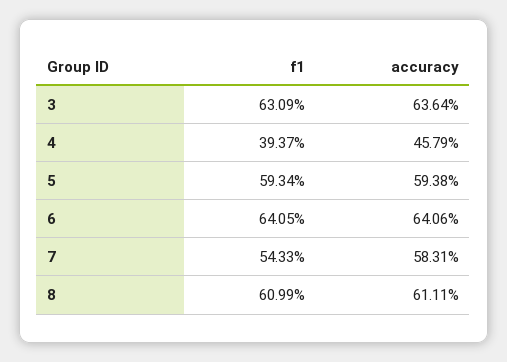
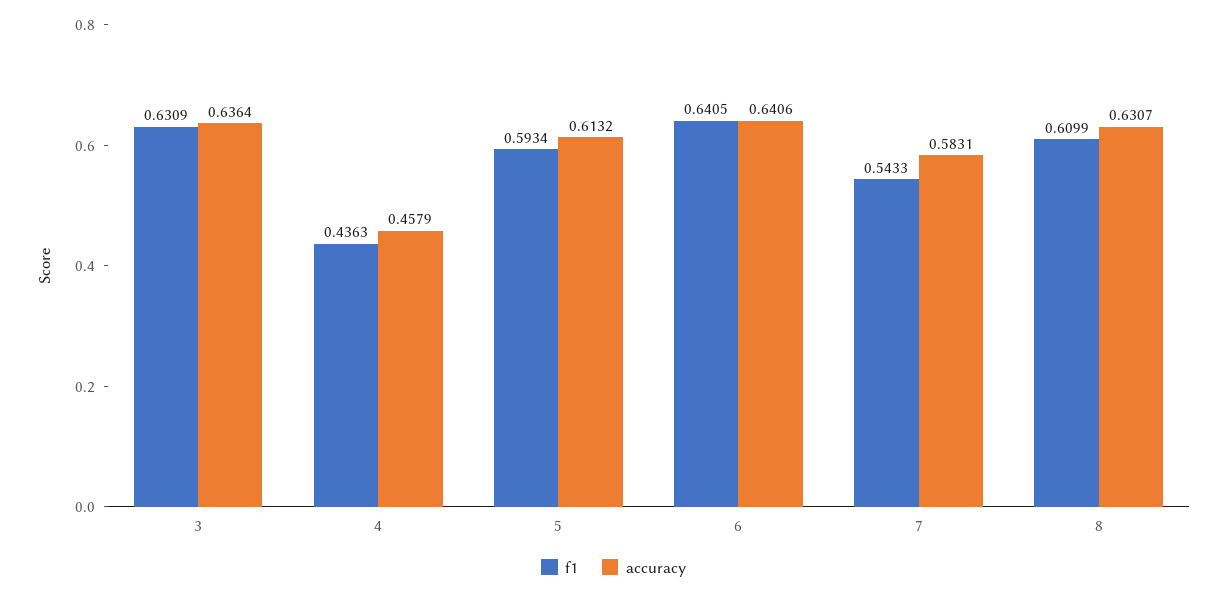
  {
    "f1": {
      "3": 0.6309,
-     "4": 0.3937,
+     "4": 0.4363,
      "5": 0.5934,
      "6": 0.6405,
      "7": 0.5433,
      "8": 0.6099
    },
    "accuracy": {
      "3": 0.6364,
      "4": 0.4579,
-     "5": 0.5938,
+     "5": 0.6132,
      "6": 0.6406,
      "7": 0.5831,
-     "8": 0.6111
+     "8": 0.6307
    }
  }

